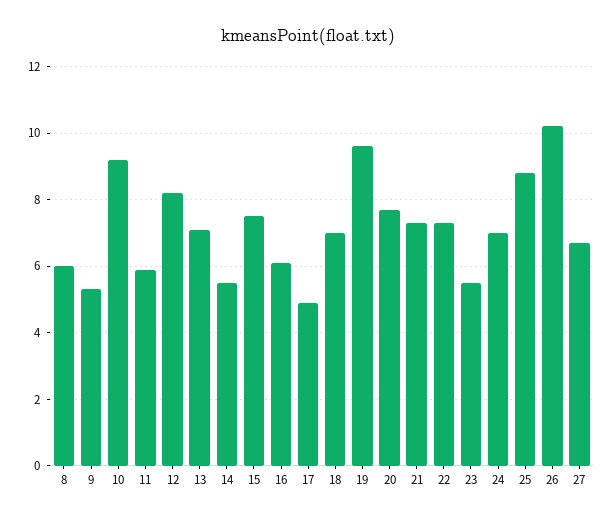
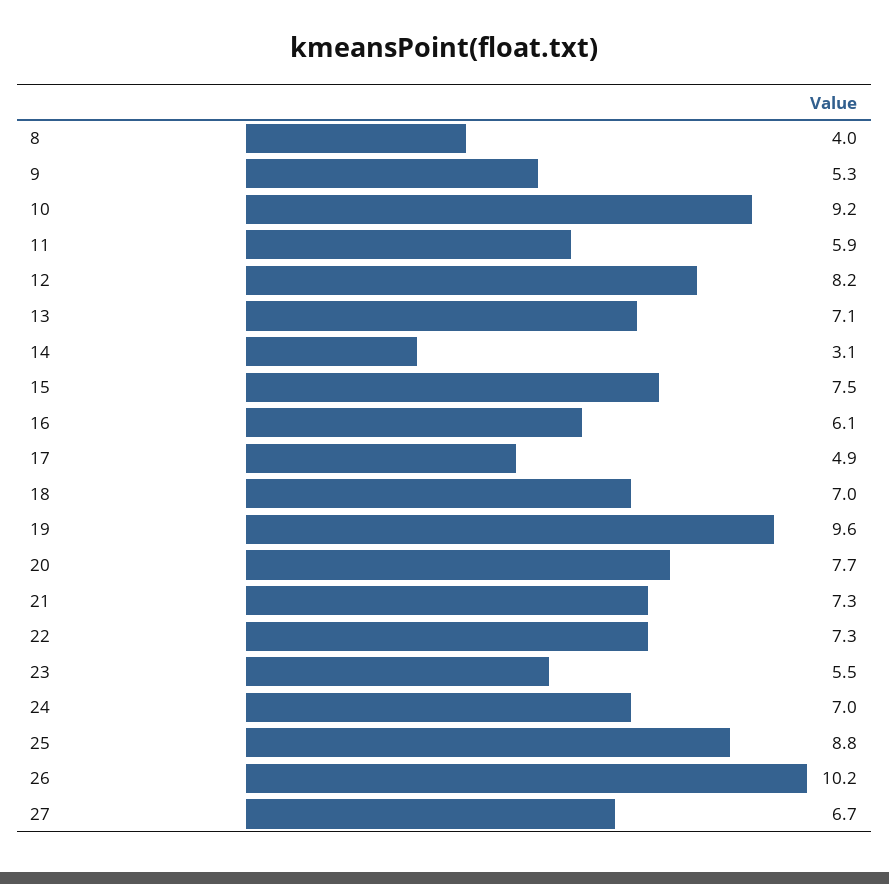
  {
-   "8": 6,
+   "8": 4,
    "9": 5.3,
    "10": 9.2,
    "11": 5.9,
    "12": 8.2,
    "13": 7.1,
-   "14": 5.5,
+   "14": 3.1,
    "15": 7.5,
    "16": 6.1,
    "17": 4.9,
    "18": 7,
    "19": 9.6,
    "20": 7.7,
    "21": 7.3,
    "22": 7.3,
    "23": 5.5,
    "24": 7,
    "25": 8.8,
    "26": 10.2,
    "27": 6.7
  }

